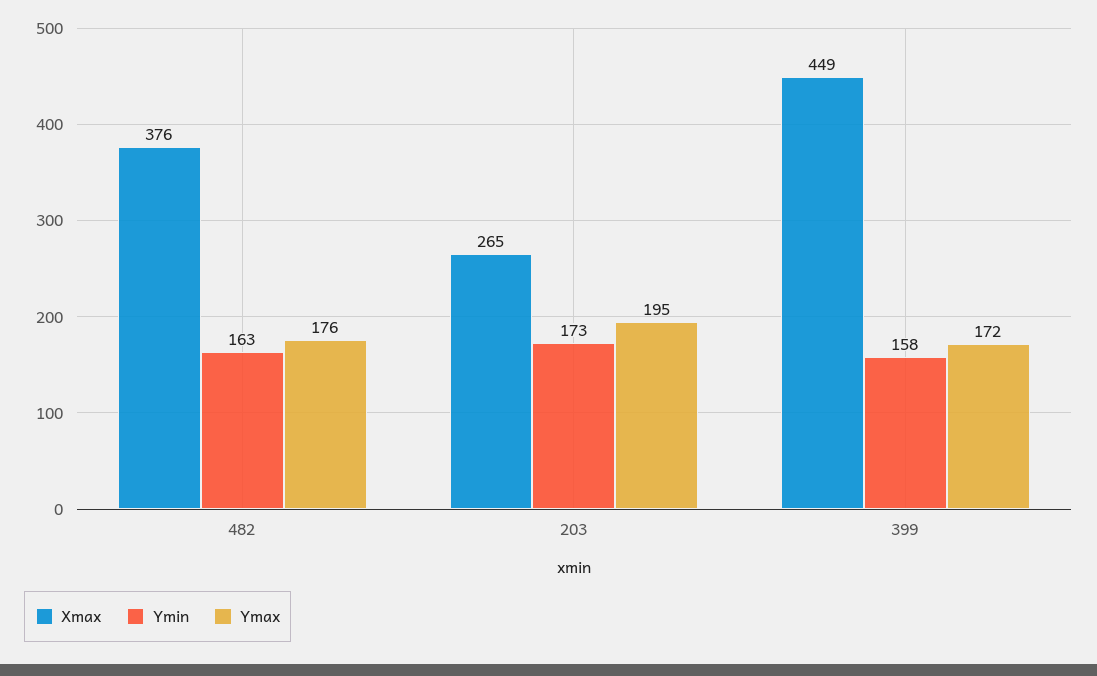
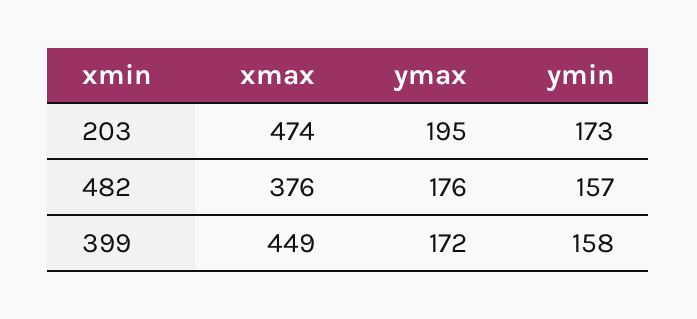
  {
    "Xmax": {
      "482": 376,
-     "203": 265,
+     "203": 474,
      "399": 449
    },
    "Ymin": {
-     "482": 163,
+     "482": 157,
      "203": 173,
      "399": 158
    },
    "Ymax": {
      "482": 176,
      "203": 195,
      "399": 172
    }
  }

